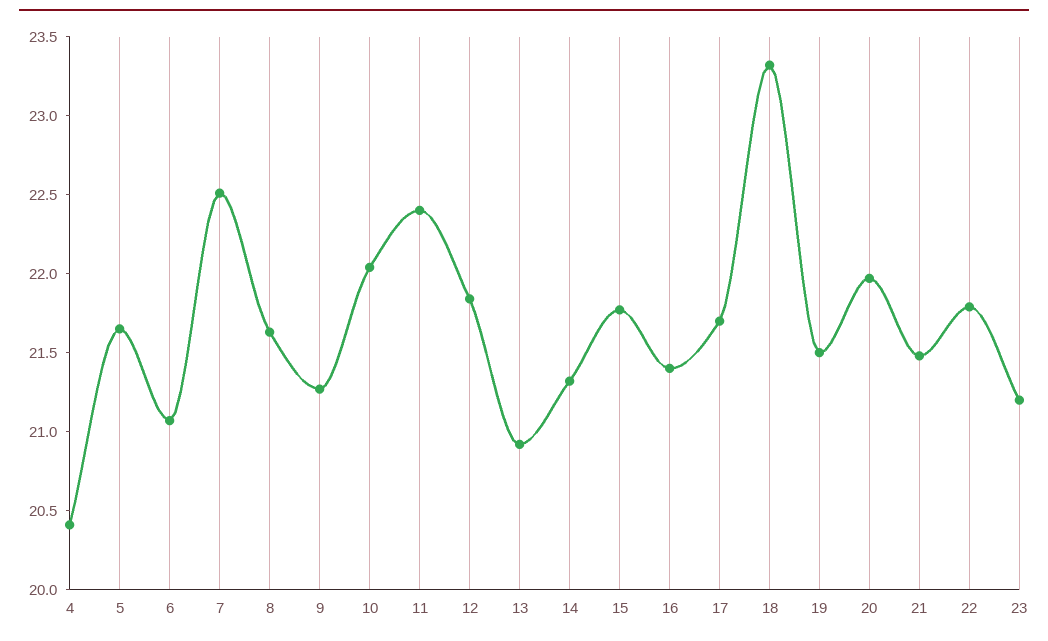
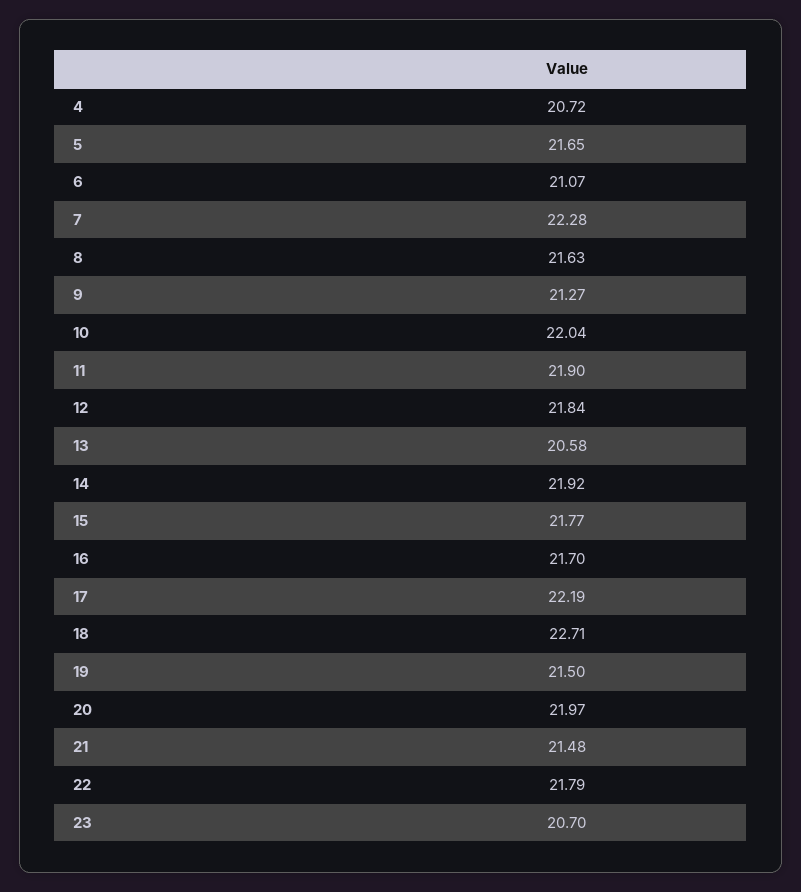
  {
-   "4": 20.4,
+   "4": 20.72,
    "5": 21.65,
    "6": 21.07,
-   "7": 22.5,
+   "7": 22.28,
    "8": 21.63,
    "9": 21.27,
    "10": 22.04,
-   "11": 22.4,
+   "11": 21.9,
    "12": 21.84,
-   "13": 20.9,
+   "13": 20.58,
-   "14": 21.3,
+   "14": 21.92,
    "15": 21.77,
-   "16": 21.4,
+   "16": 21.7,
-   "17": 21.7,
+   "17": 22.19,
-   "18": 23.3,
+   "18": 22.71,
    "19": 21.5,
    "20": 21.97,
    "21": 21.48,
    "22": 21.79,
-   "23": 21.2
+   "23": 20.7
  }

